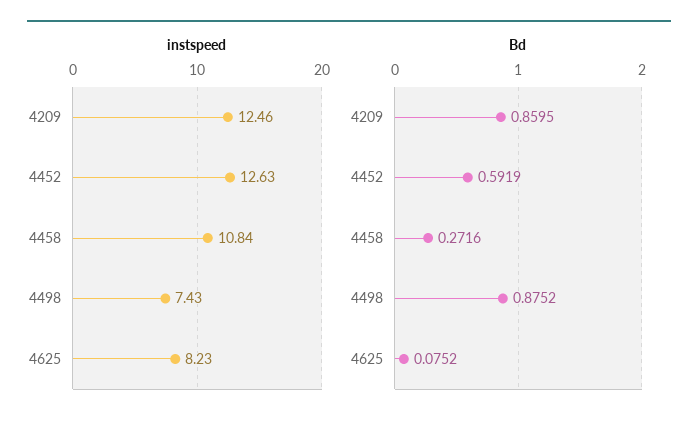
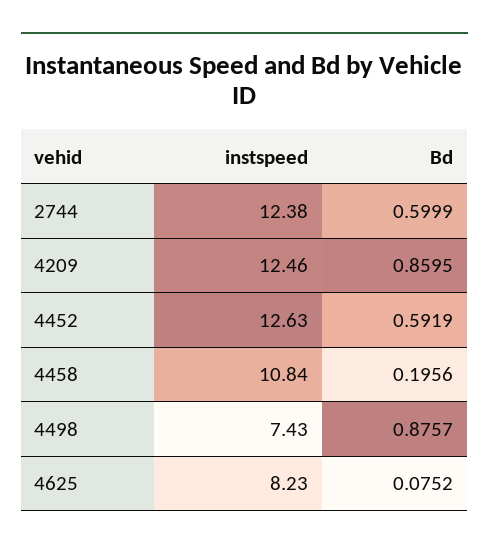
  {
    "instspeed": {
      "4209": 12.46,
      "4452": 12.63,
      "4458": 10.84,
      "4498": 7.43,
-     "4625": 8.23
+     "4625": 8.23,
+     "2744": 12.38
    },
    "Bd": {
      "4209": 0.8595,
      "4452": 0.5919,
-     "4458": 0.2716,
+     "4458": 0.1956,
-     "4498": 0.8752,
+     "4498": 0.8757,
-     "4625": 0.0752
+     "4625": 0.0752,
+     "2744": 0.5999
    }
  }

